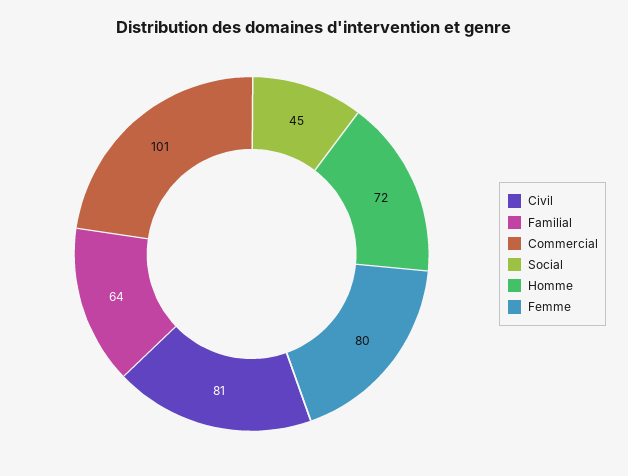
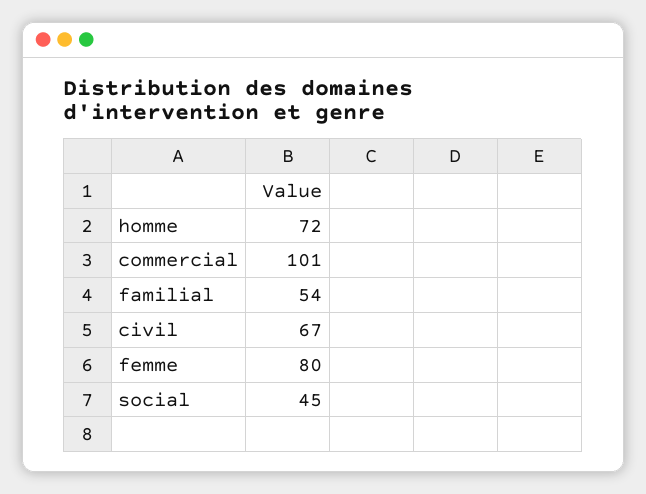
  {
-   "Civil": 81,
+   "Civil": 67,
-   "Familial": 64,
+   "Familial": 54,
    "Commercial": 101,
    "Social": 45,
    "Homme": 72,
    "Femme": 80
  }

